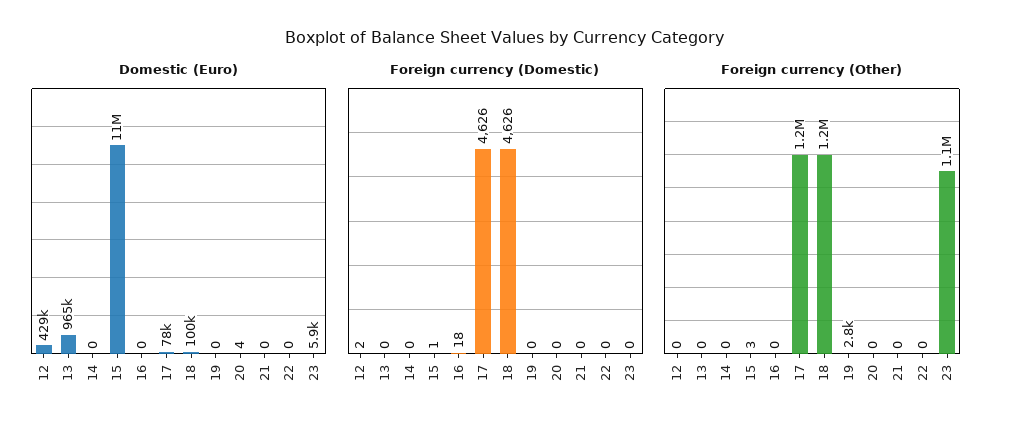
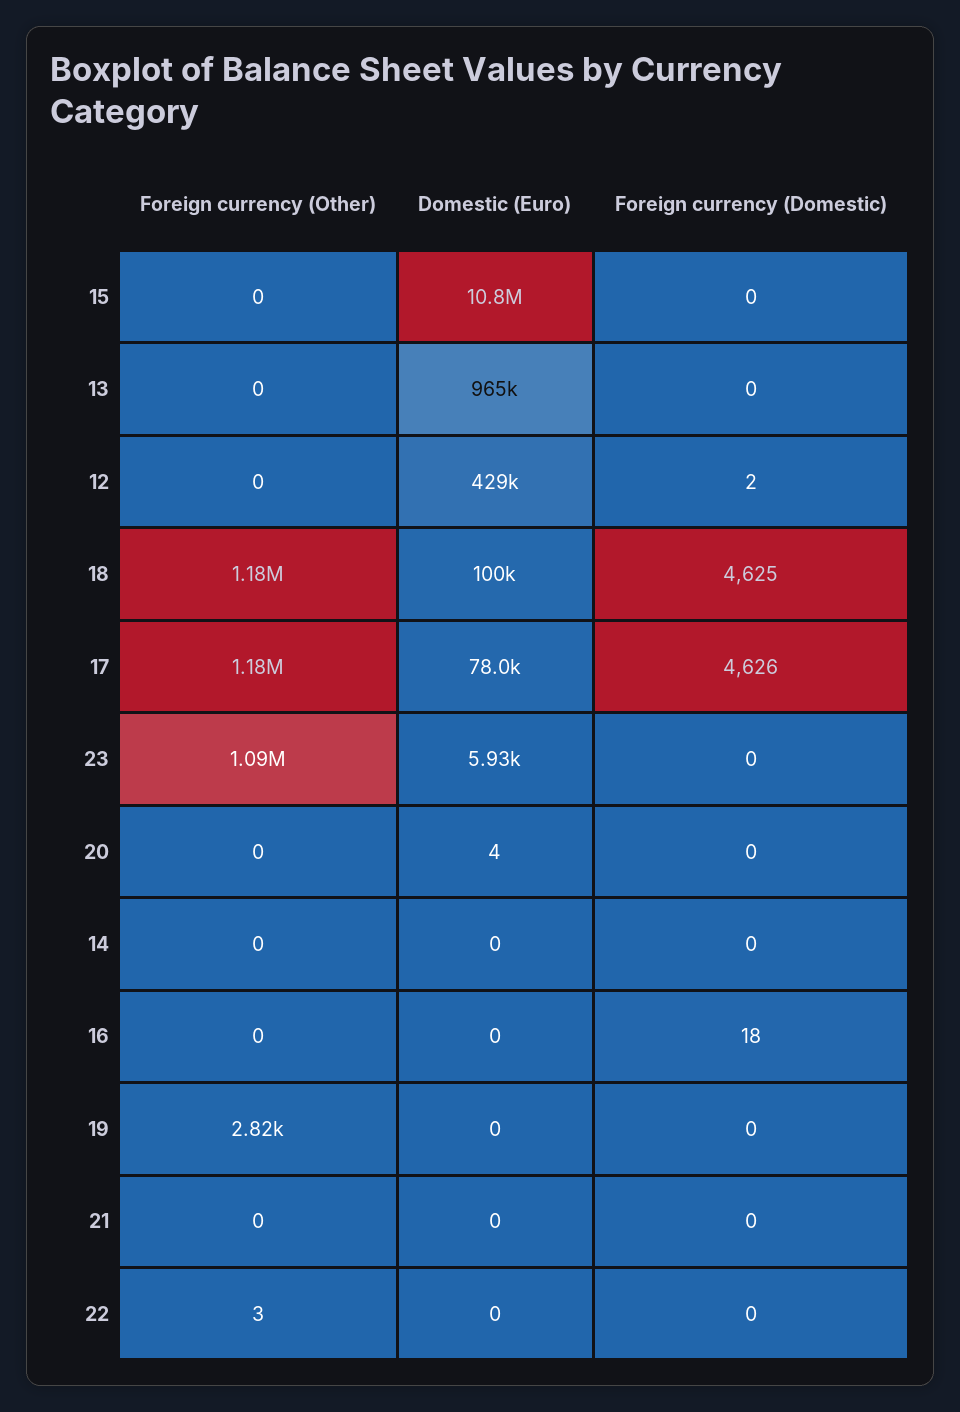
  {
    "Domestic (Euro)": {
      "12": 429000,
      "13": 965000,
      "14": 0,
      "15": 10800000,
      "16": 0,
      "17": 78000,
      "18": 100000,
      "19": 0,
      "20": 4,
      "21": 0,
      "22": 0,
      "23": 5930
    },
    "Foreign currency (Domestic)": {
      "12": 2,
      "13": 0,
      "14": 0,
-     "15": 1,
+     "15": 0,
      "16": 18,
      "17": 4626,
-     "18": 4626,
+     "18": 4625,
      "19": 0,
      "20": 0,
      "21": 0,
      "22": 0,
      "23": 0
    },
    "Foreign currency (Other)": {
      "12": 0,
      "13": 0,
      "14": 0,
-     "15": 3,
+     "15": 0,
      "16": 0,
      "17": 1180000,
      "18": 1180000,
      "19": 2820,
      "20": 0,
      "21": 0,
-     "22": 0,
+     "22": 3,
      "23": 1090000
    }
  }

